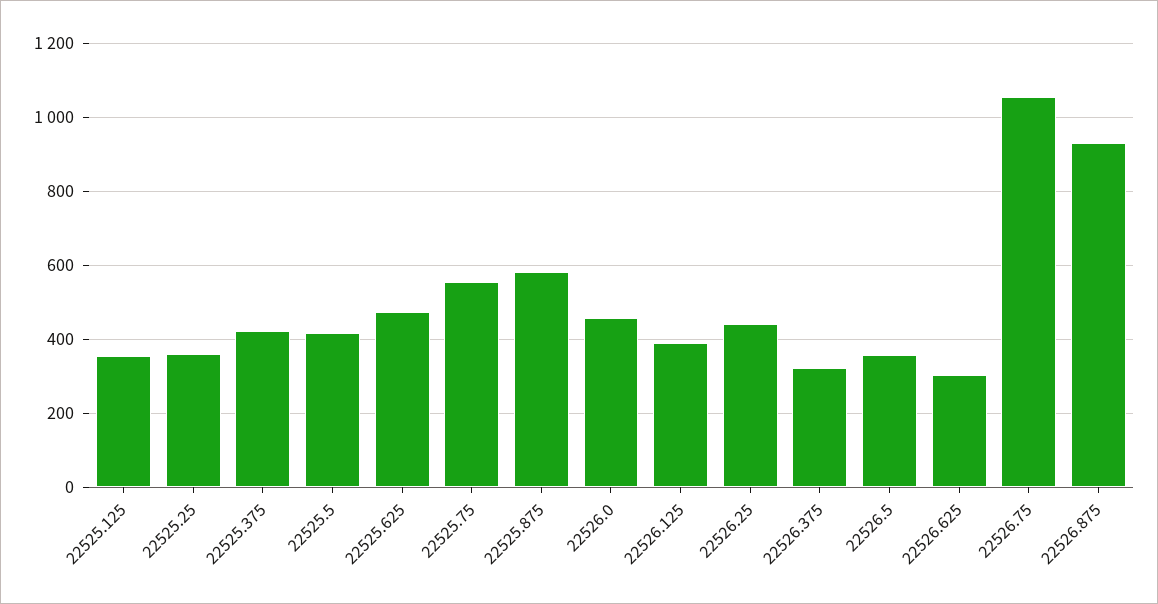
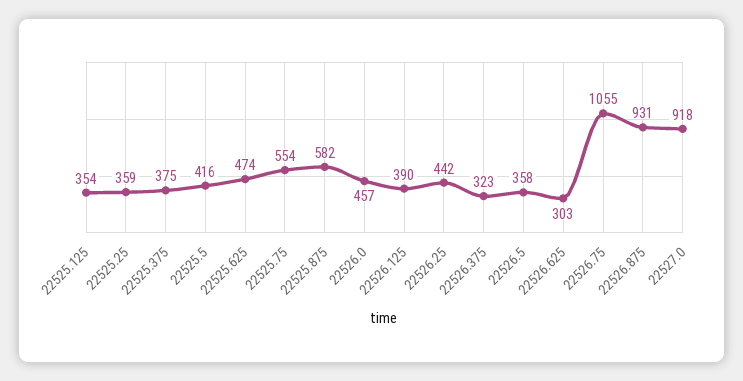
  {
    "22525.125": 354,
    "22525.25": 359,
-   "22525.375": 420,
+   "22525.375": 375,
    "22525.5": 416,
    "22525.625": 474,
    "22525.75": 554,
    "22525.875": 582,
    "22526.0": 457,
    "22526.125": 390,
    "22526.25": 442,
    "22526.375": 323,
    "22526.5": 358,
    "22526.625": 303,
    "22526.75": 1055,
-   "22526.875": 931
+   "22526.875": 931,
+   "22527.0": 918
  }

